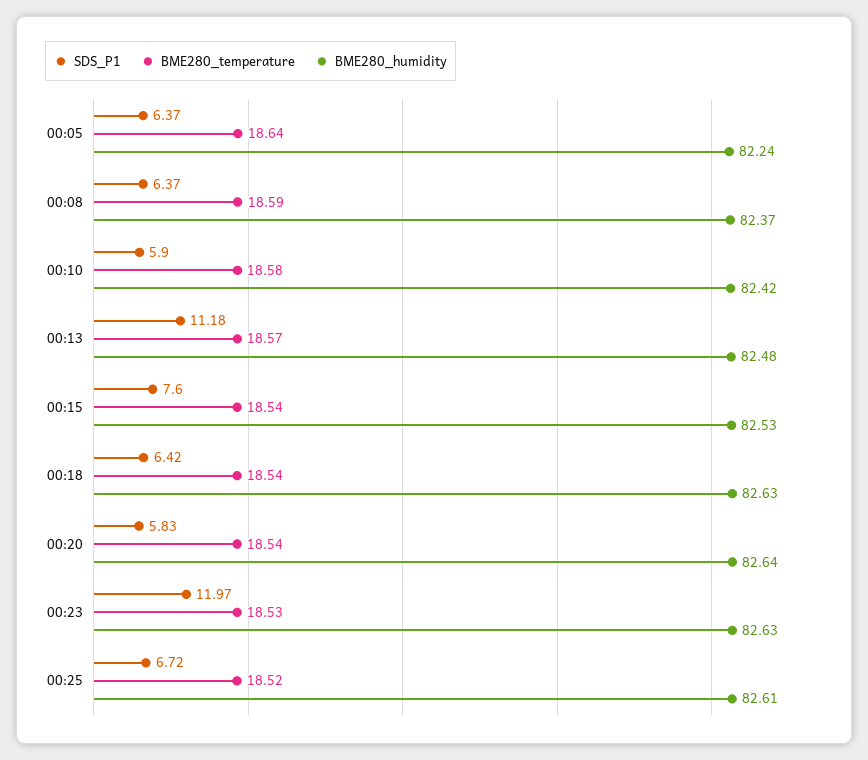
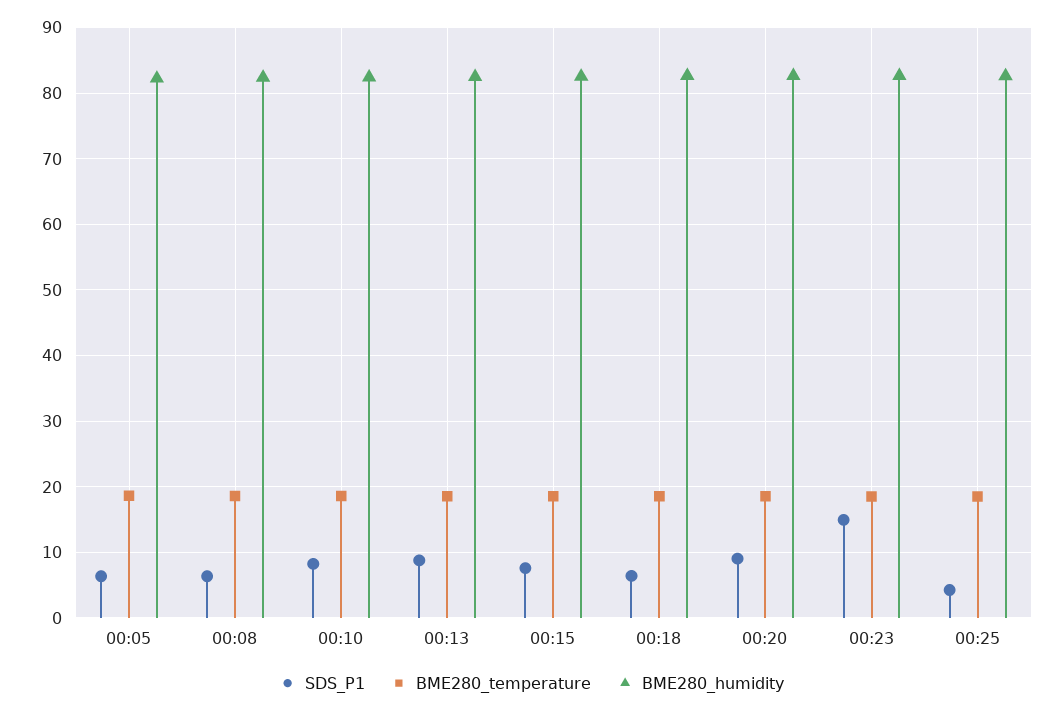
  {
    "SDS_P1": {
      "00:05": 6.37,
      "00:08": 6.37,
-     "00:10": 5.9,
+     "00:10": 8,
-     "00:13": 11.18,
+     "00:13": 9,
      "00:15": 7.6,
      "00:18": 6.42,
-     "00:20": 5.83,
+     "00:20": 9,
-     "00:23": 11.97,
+     "00:23": 15,
-     "00:25": 6.72
+     "00:25": 4
    },
    "BME280_temperature": {
      "00:05": 18.64,
      "00:08": 18.59,
      "00:10": 18.58,
      "00:13": 18.57,
      "00:15": 18.54,
      "00:18": 18.54,
      "00:20": 18.54,
      "00:23": 18.53,
      "00:25": 18.52
    },
    "BME280_humidity": {
      "00:05": 82.24,
      "00:08": 82.37,
      "00:10": 82.42,
      "00:13": 82.48,
      "00:15": 82.53,
      "00:18": 82.63,
      "00:20": 82.64,
      "00:23": 82.63,
      "00:25": 82.61
    }
  }

